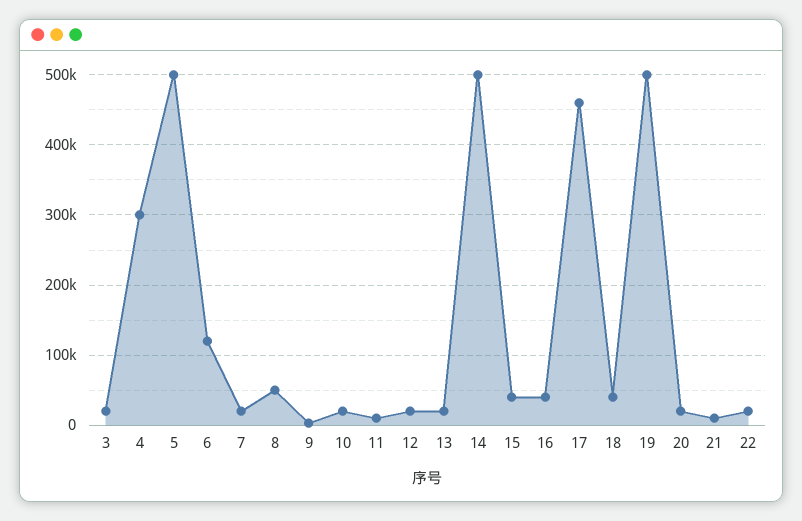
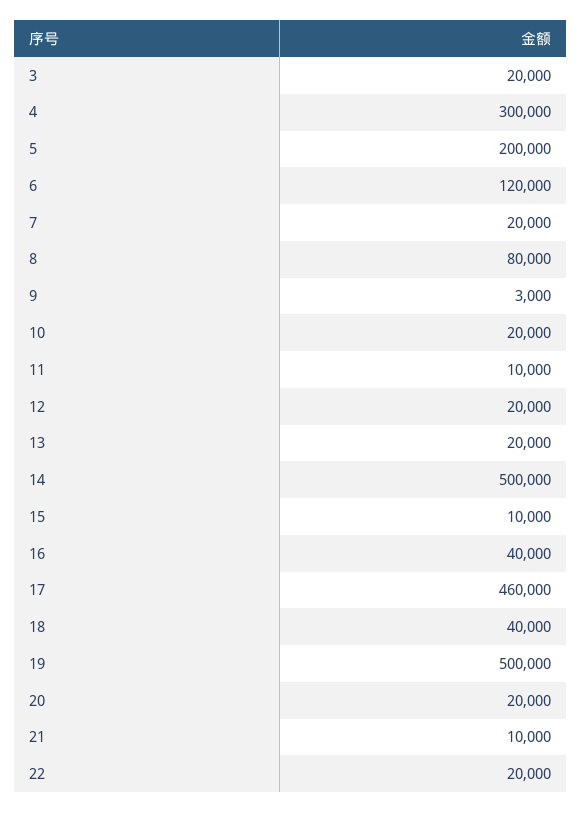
  {
    "3": 20000,
    "4": 300000,
-   "5": 500000,
+   "5": 200000,
    "6": 120000,
    "7": 20000,
-   "8": 50000,
+   "8": 80000,
    "9": 3000,
    "10": 20000,
    "11": 10000,
    "12": 20000,
    "13": 20000,
    "14": 500000,
-   "15": 40000,
+   "15": 10000,
    "16": 40000,
    "17": 460000,
    "18": 40000,
    "19": 500000,
    "20": 20000,
    "21": 10000,
    "22": 20000
  }

